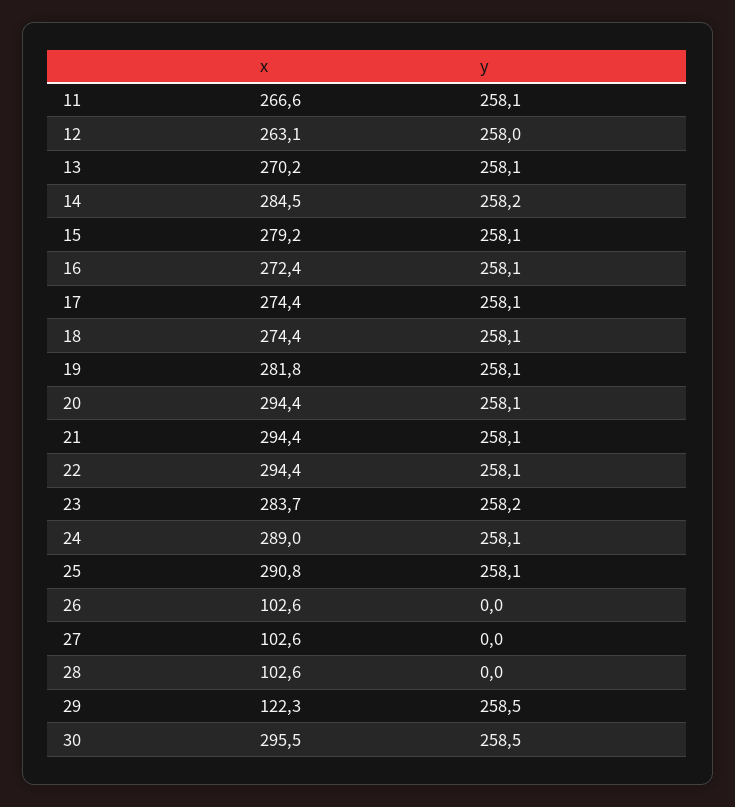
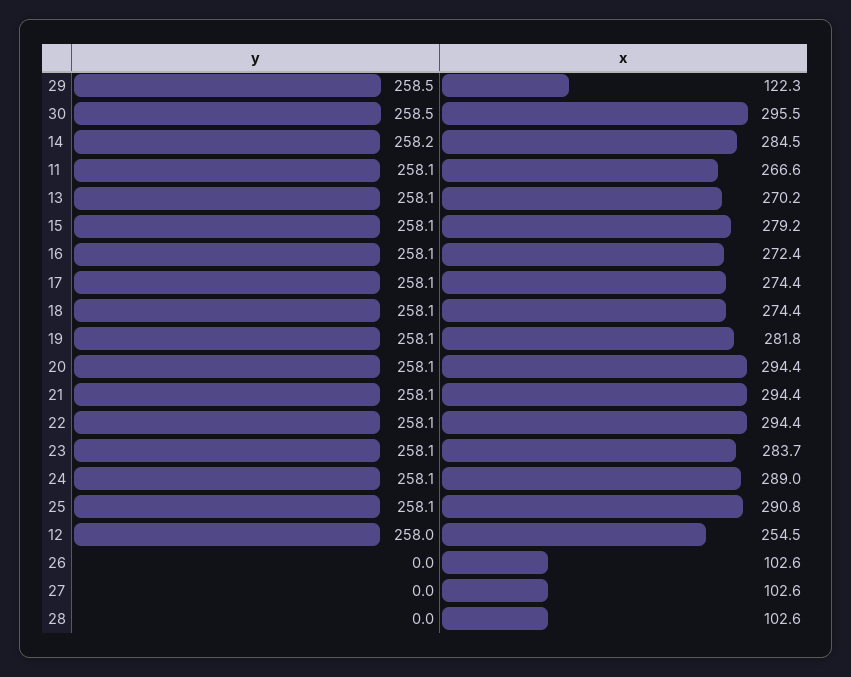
  {
    "x": {
      "11": 266.6,
-     "12": 263.1,
+     "12": 254.5,
      "13": 270.2,
      "14": 284.5,
      "15": 279.2,
      "16": 272.4,
      "17": 274.4,
      "18": 274.4,
      "19": 281.8,
      "20": 294.4,
      "21": 294.4,
      "22": 294.4,
      "23": 283.7,
      "24": 289,
      "25": 290.8,
      "26": 102.6,
      "27": 102.6,
      "28": 102.6,
      "29": 122.3,
      "30": 295.5
    },
    "y": {
      "11": 258.1,
      "12": 258,
      "13": 258.1,
      "14": 258.2,
      "15": 258.1,
      "16": 258.1,
      "17": 258.1,
      "18": 258.1,
      "19": 258.1,
      "20": 258.1,
      "21": 258.1,
      "22": 258.1,
-     "23": 258.2,
+     "23": 258.1,
      "24": 258.1,
      "25": 258.1,
      "26": 0,
      "27": 0,
      "28": 0,
      "29": 258.5,
      "30": 258.5
    }
  }

